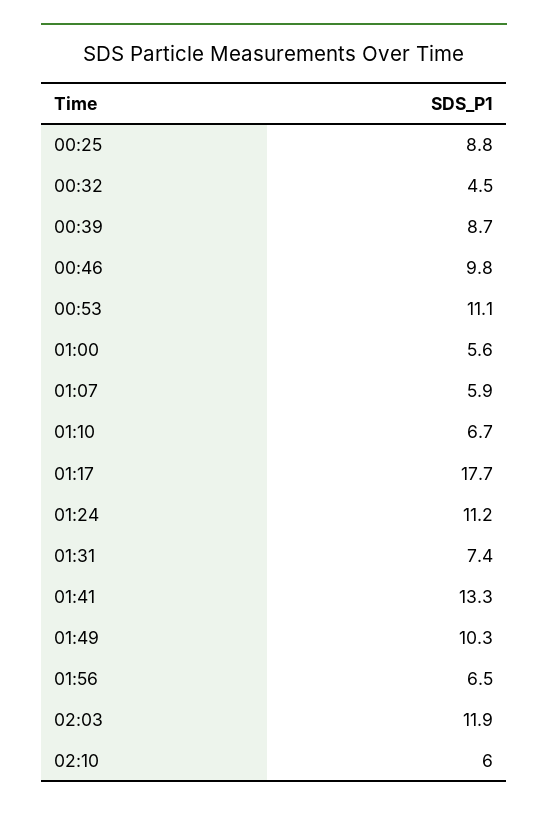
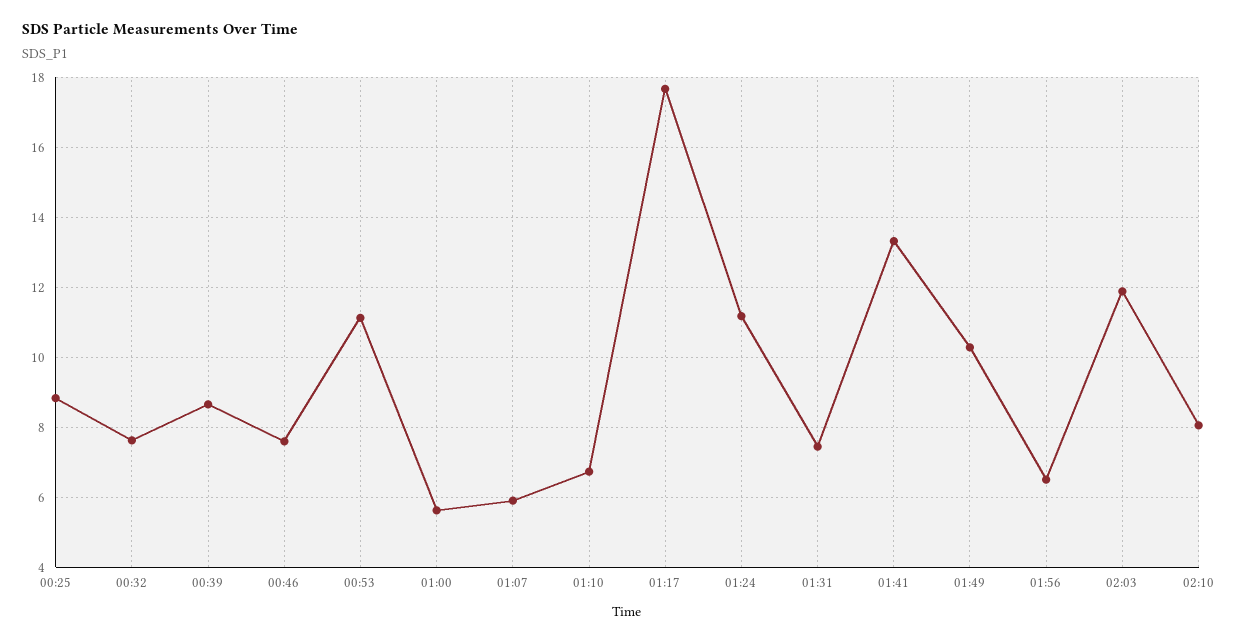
  {
    "00:25": 8.8,
-   "00:32": 4.5,
+   "00:32": 7.6,
    "00:39": 8.7,
-   "00:46": 9.8,
+   "00:46": 7.6,
    "00:53": 11.1,
    "01:00": 5.6,
    "01:07": 5.9,
    "01:10": 6.7,
    "01:17": 17.7,
    "01:24": 11.2,
    "01:31": 7.4,
    "01:41": 13.3,
    "01:49": 10.3,
    "01:56": 6.5,
    "02:03": 11.9,
-   "02:10": 6
+   "02:10": 8
  }

